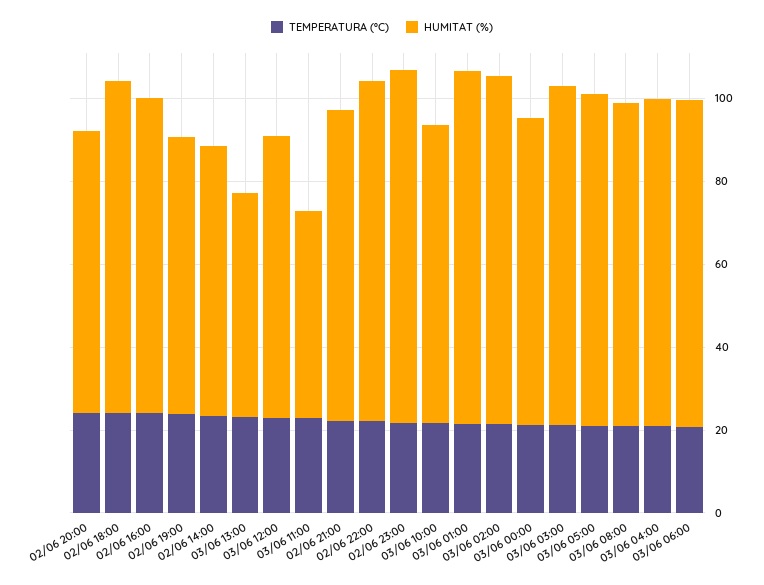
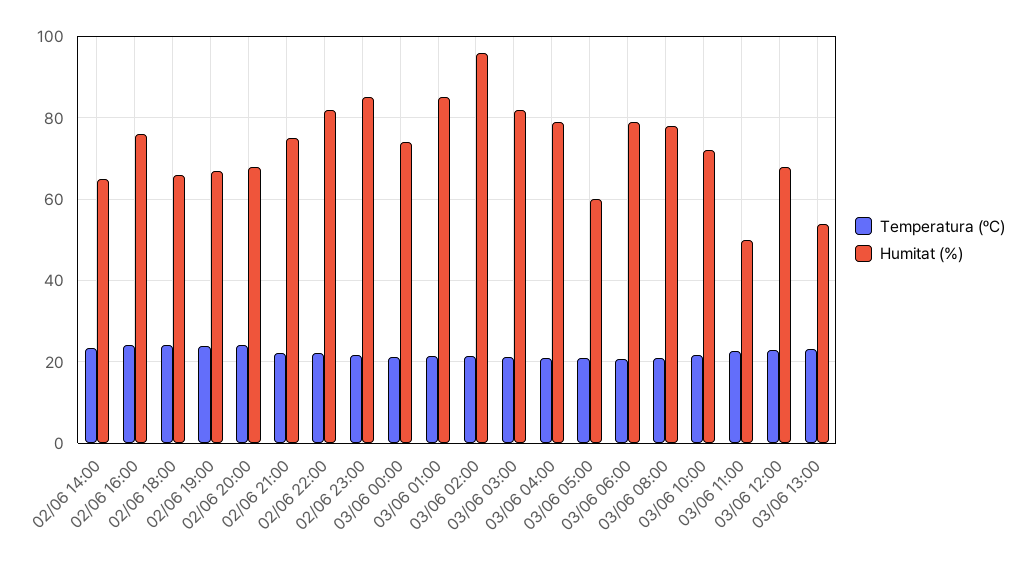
  {
    "TEMPERATURA (ºC)": {
      "02/06 20:00": 24,
      "02/06 18:00": 24,
      "02/06 16:00": 24,
      "02/06 19:00": 24,
      "02/06 14:00": 24,
      "03/06 13:00": 24,
      "03/06 12:00": 22,
      "03/06 11:00": 22,
      "02/06 21:00": 22,
      "02/06 22:00": 22,
      "02/06 23:00": 22,
      "03/06 10:00": 22,
      "03/06 01:00": 22,
      "03/06 02:00": 22,
      "03/06 00:00": 22,
      "03/06 03:00": 22,
      "03/06 05:00": 22,
      "03/06 08:00": 20,
      "03/06 04:00": 20,
      "03/06 06:00": 20
    },
    "HUMITAT (%)": {
      "02/06 20:00": 68,
-     "02/06 18:00": 80,
+     "02/06 18:00": 66,
      "02/06 16:00": 76,
      "02/06 19:00": 68,
      "02/06 14:00": 66,
      "03/06 13:00": 54,
      "03/06 12:00": 68,
      "03/06 11:00": 50,
      "02/06 21:00": 76,
      "02/06 22:00": 82,
      "02/06 23:00": 86,
      "03/06 10:00": 72,
      "03/06 01:00": 86,
-     "03/06 02:00": 85,
+     "03/06 02:00": 96,
      "03/06 00:00": 74,
      "03/06 03:00": 82,
-     "03/06 05:00": 80,
+     "03/06 05:00": 60,
      "03/06 08:00": 78,
      "03/06 04:00": 80,
      "03/06 06:00": 80
    }
  }

